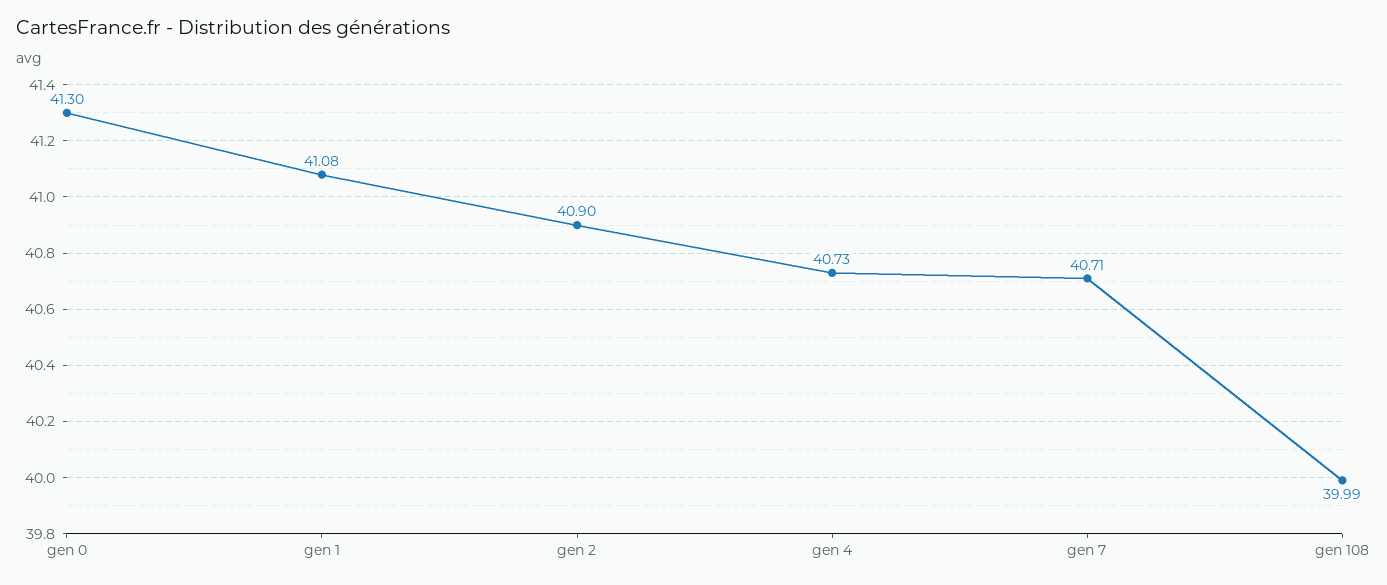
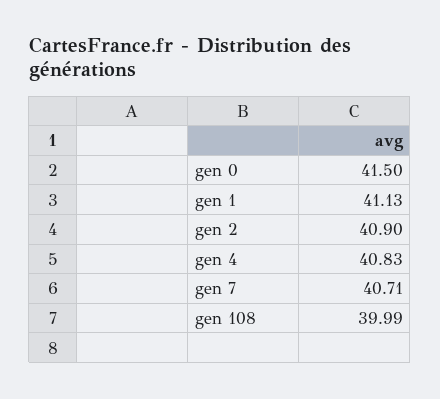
  {
-   "gen 0": 41.3,
+   "gen 0": 41.5,
-   "gen 1": 41.08,
+   "gen 1": 41.13,
    "gen 2": 40.9,
-   "gen 4": 40.73,
+   "gen 4": 40.83,
    "gen 7": 40.71,
    "gen 108": 39.99
  }

